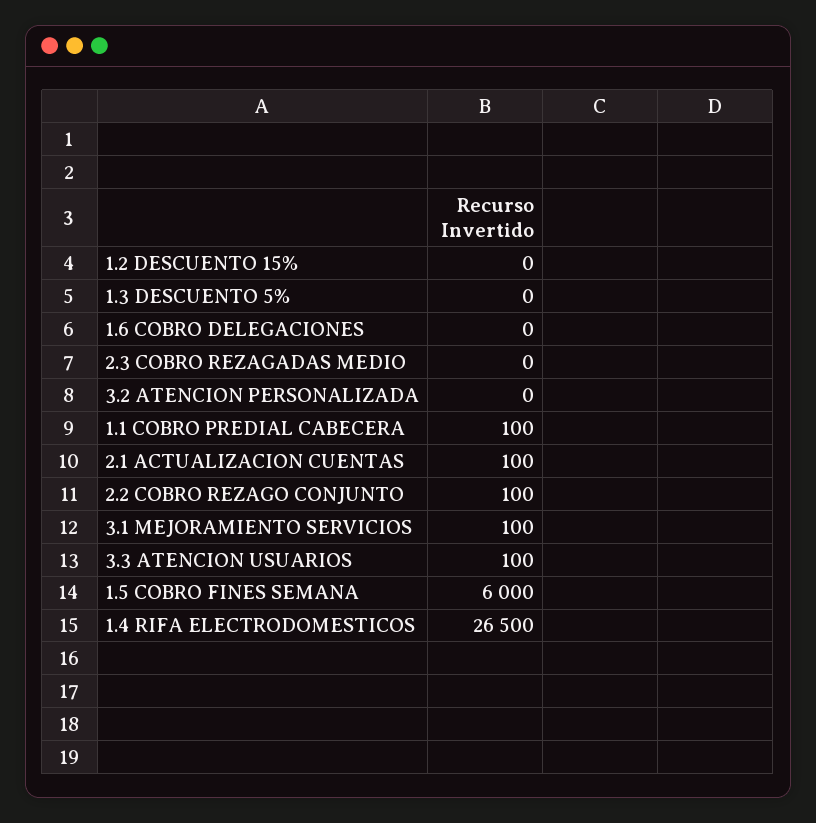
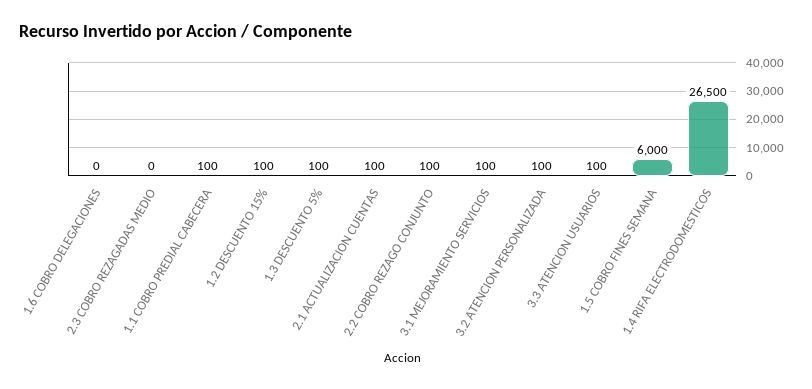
  {
-   "1.2 DESCUENTO 15%": 0,
+   "1.2 DESCUENTO 15%": 100,
-   "1.3 DESCUENTO 5%": 0,
+   "1.3 DESCUENTO 5%": 100,
    "1.6 COBRO DELEGACIONES": 0,
    "2.3 COBRO REZAGADAS MEDIO": 0,
-   "3.2 ATENCION PERSONALIZADA": 0,
+   "3.2 ATENCION PERSONALIZADA": 100,
    "1.1 COBRO PREDIAL CABECERA": 100,
    "2.1 ACTUALIZACION CUENTAS": 100,
    "2.2 COBRO REZAGO CONJUNTO": 100,
    "3.1 MEJORAMIENTO SERVICIOS": 100,
    "3.3 ATENCION USUARIOS": 100,
    "1.5 COBRO FINES SEMANA": 6000,
    "1.4 RIFA ELECTRODOMESTICOS": 26500
  }

